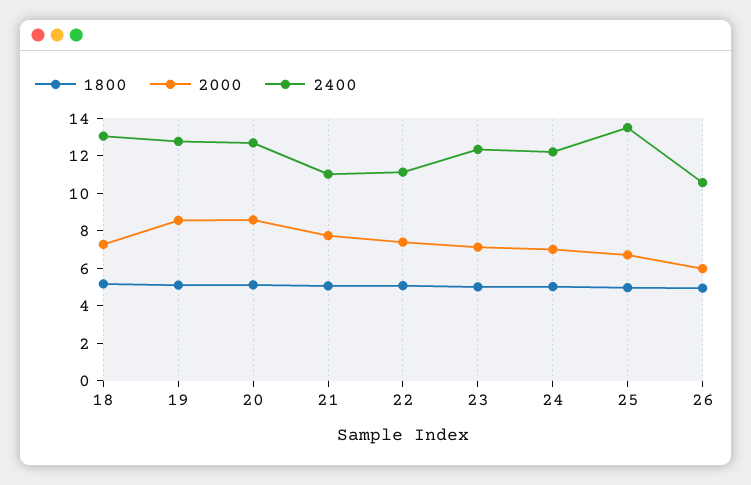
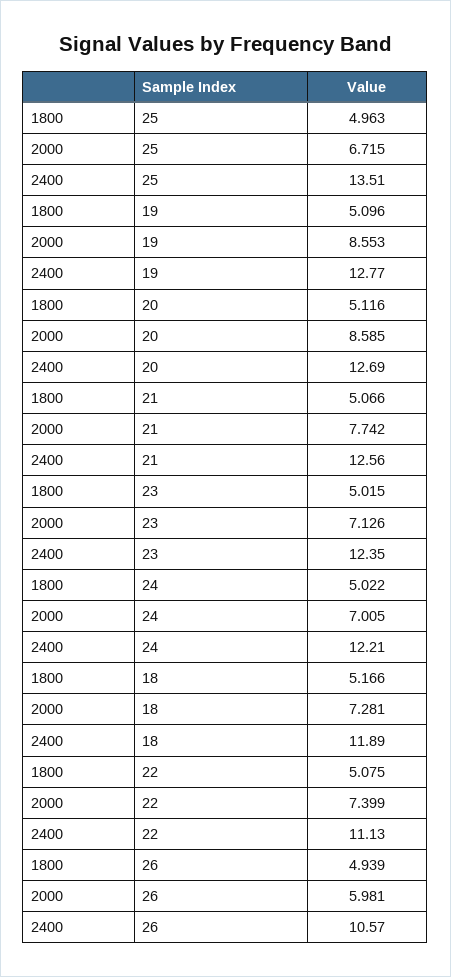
  {
    "1800": {
      "18": 5.166,
      "19": 5.096,
      "20": 5.116,
      "21": 5.066,
      "22": 5.075,
      "23": 5.015,
      "24": 5.022,
      "25": 4.963,
      "26": 4.939
    },
    "2000": {
      "18": 7.281,
      "19": 8.553,
      "20": 8.585,
      "21": 7.742,
      "22": 7.399,
      "23": 7.126,
      "24": 7.005,
      "25": 6.715,
      "26": 5.981
    },
    "2400": {
-     "18": 13,
+     "18": 11.89,
      "19": 12.77,
      "20": 12.69,
-     "21": 11,
+     "21": 12.56,
      "22": 11.13,
      "23": 12.35,
      "24": 12.21,
      "25": 13.51,
      "26": 10.57
    }
  }

